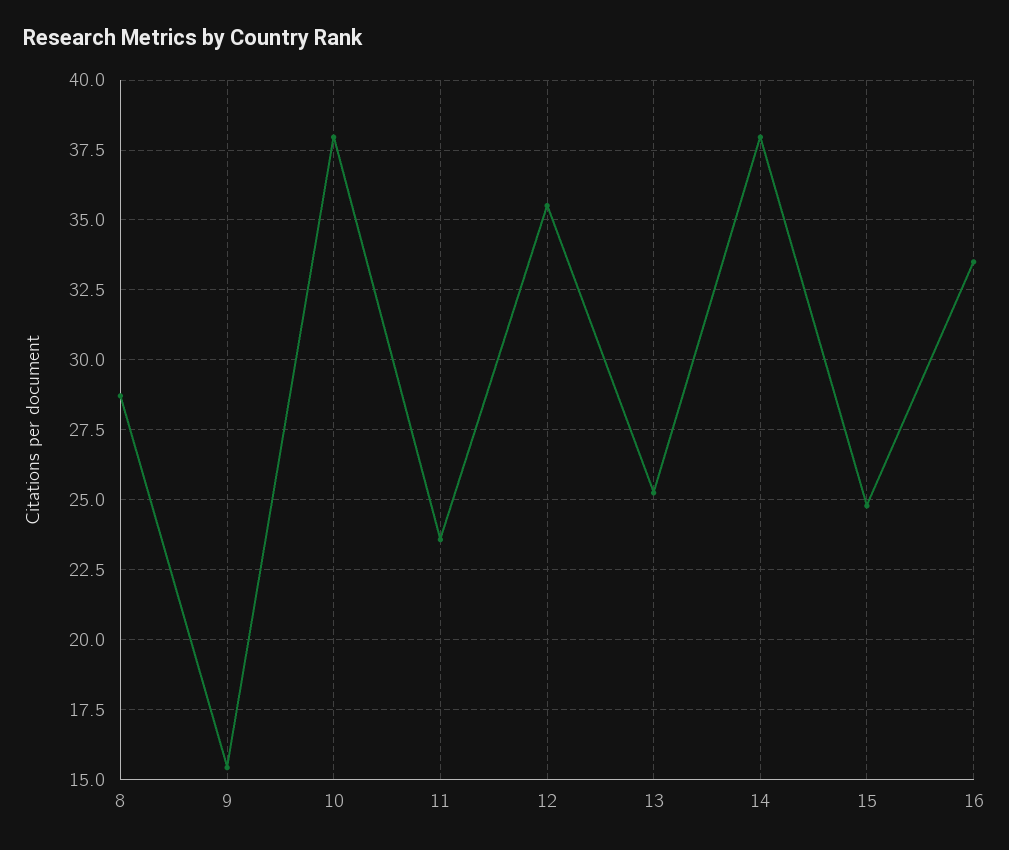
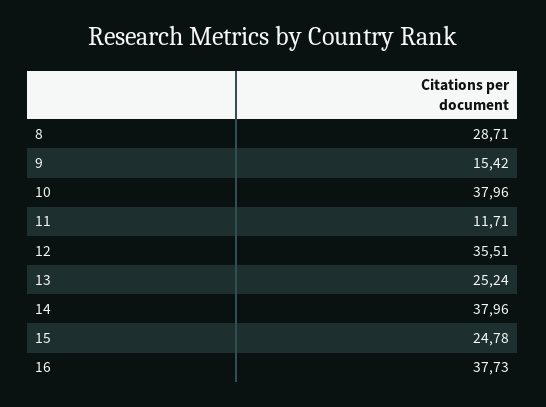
  {
    "8": 28.71,
    "9": 15.42,
    "10": 37.96,
-   "11": 23.5,
+   "11": 11.71,
    "12": 35.51,
    "13": 25.24,
    "14": 37.96,
    "15": 24.78,
-   "16": 33.5
+   "16": 37.73
  }

